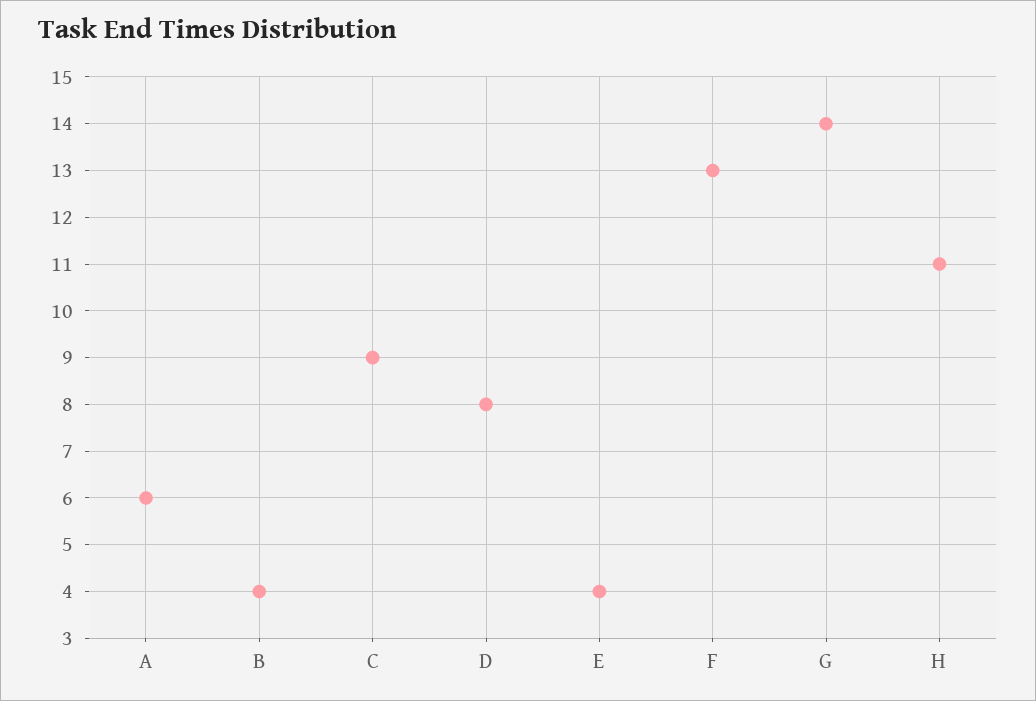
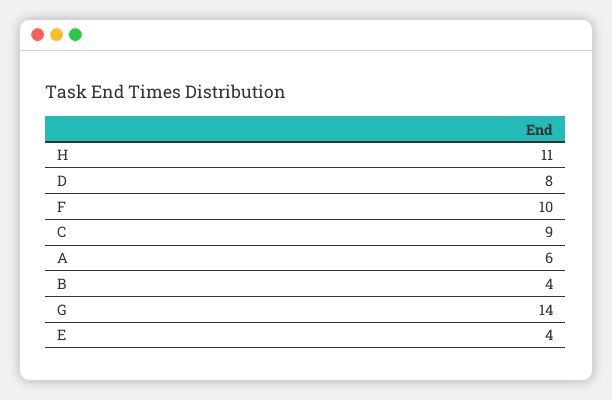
  {
    "A": 6,
    "B": 4,
    "C": 9,
    "D": 8,
    "E": 4,
-   "F": 13,
+   "F": 10,
    "G": 14,
    "H": 11
  }

